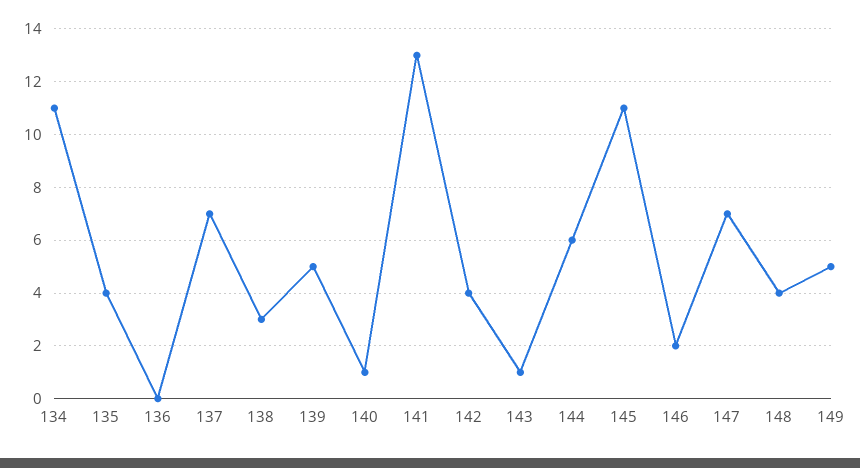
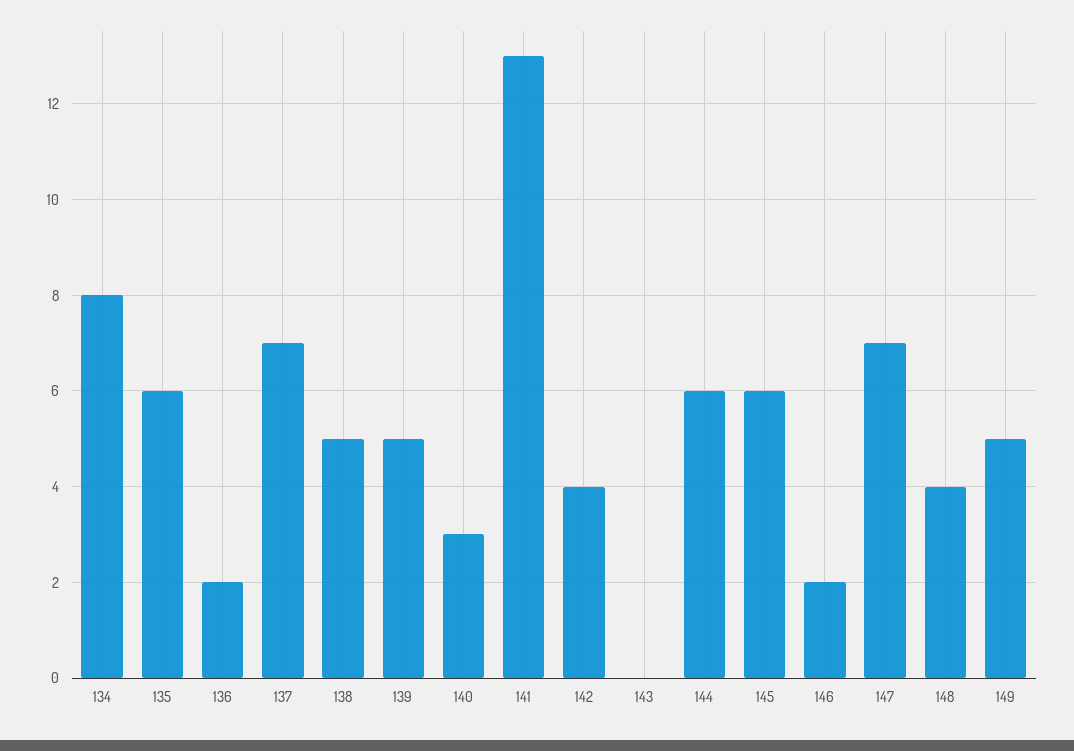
  {
-   "134": 11,
+   "134": 8,
-   "135": 4,
+   "135": 6,
-   "136": 0,
+   "136": 2,
    "137": 7,
-   "138": 3,
+   "138": 5,
    "139": 5,
-   "140": 1,
+   "140": 3,
    "141": 13,
    "142": 4,
-   "143": 1,
+   "143": 0,
    "144": 6,
-   "145": 11,
+   "145": 6,
    "146": 2,
    "147": 7,
    "148": 4,
    "149": 5
  }

